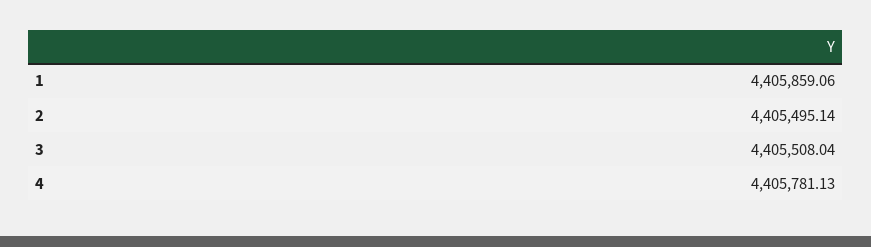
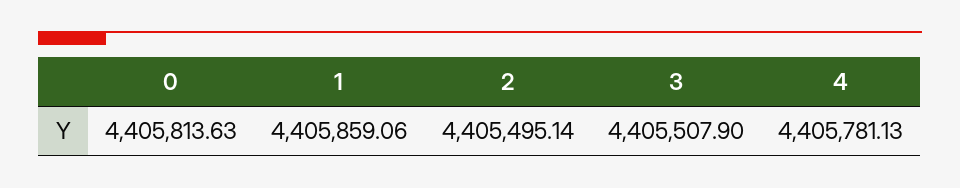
  {
    "1": 4405859.06,
    "2": 4405495.14,
-   "3": 4405508.04,
+   "3": 4405507.9,
-   "4": 4405781.13
+   "4": 4405781.13,
+   "0": 4405813.63
  }

